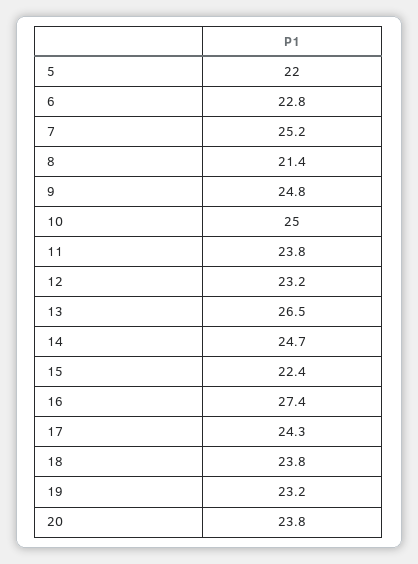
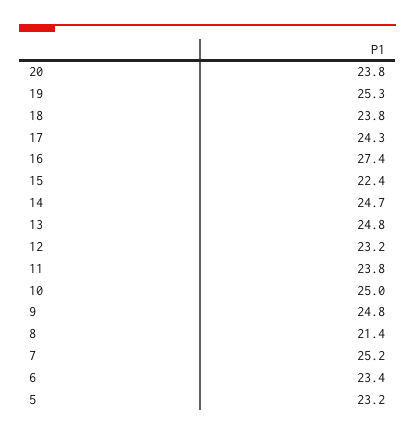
  {
-   "5": 22,
+   "5": 23.2,
-   "6": 22.8,
+   "6": 23.4,
    "7": 25.2,
    "8": 21.4,
    "9": 24.8,
    "10": 25,
    "11": 23.8,
    "12": 23.2,
-   "13": 26.5,
+   "13": 24.8,
    "14": 24.7,
    "15": 22.4,
    "16": 27.4,
    "17": 24.3,
    "18": 23.8,
-   "19": 23.2,
+   "19": 25.3,
    "20": 23.8
  }

